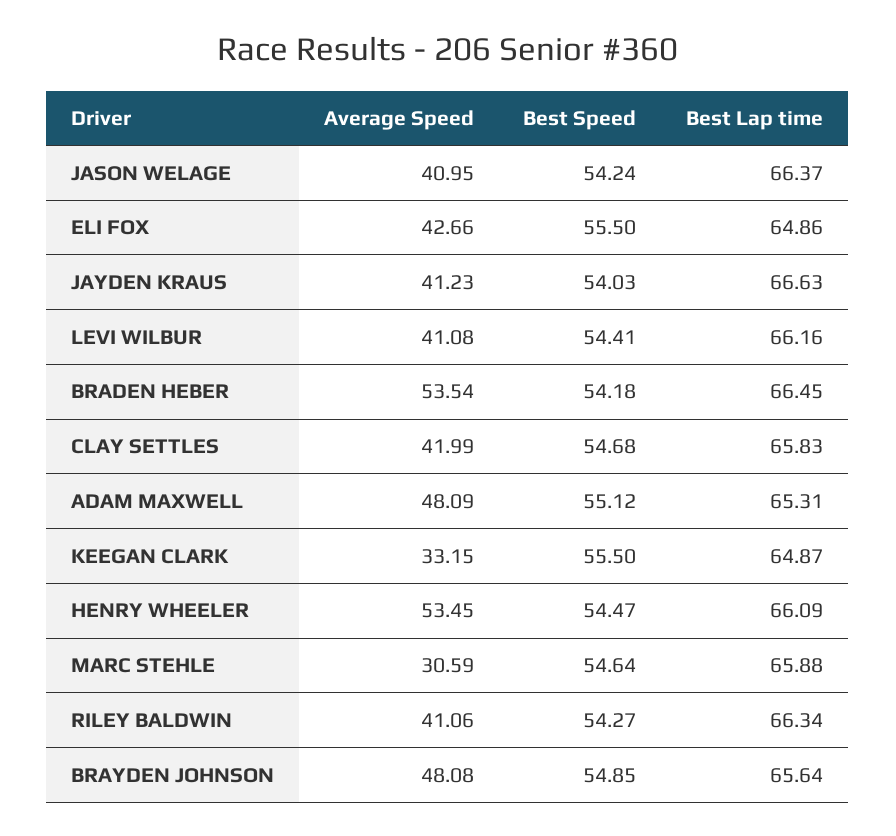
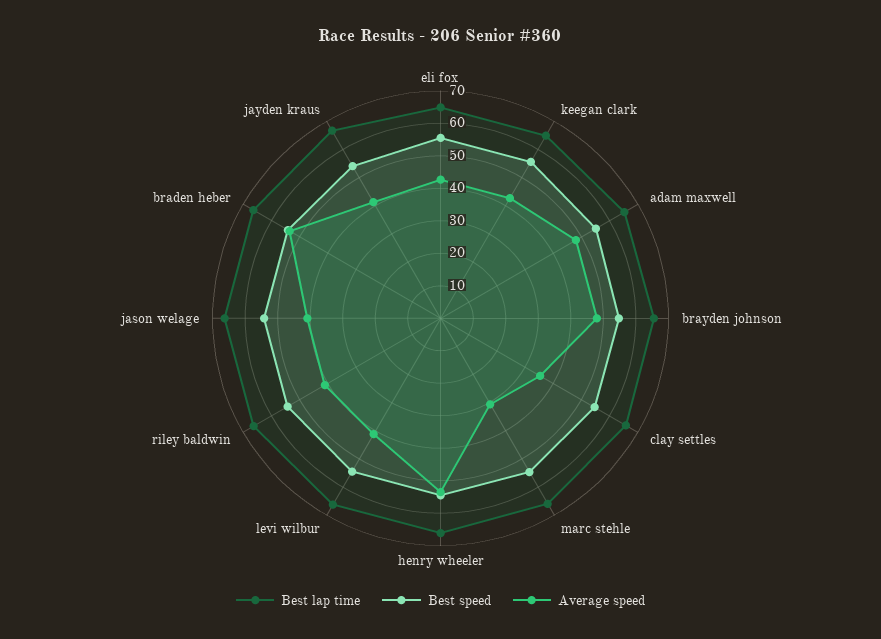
  {
    "Average Speed": {
      "JASON WELAGE": 40.95,
      "ELI FOX": 42.66,
      "JAYDEN KRAUS": 41.23,
      "LEVI WILBUR": 41.08,
      "BRADEN HEBER": 53.54,
-     "CLAY SETTLES": 41.99,
+     "CLAY SETTLES": 35,
      "ADAM MAXWELL": 48.09,
-     "KEEGAN CLARK": 33.15,
+     "KEEGAN CLARK": 42.5,
      "HENRY WHEELER": 53.45,
      "MARC STEHLE": 30.59,
      "RILEY BALDWIN": 41.06,
      "BRAYDEN JOHNSON": 48.08
    },
    "Best Speed": {
      "JASON WELAGE": 54.24,
      "ELI FOX": 55.5,
      "JAYDEN KRAUS": 54.03,
      "LEVI WILBUR": 54.41,
      "BRADEN HEBER": 54.18,
      "CLAY SETTLES": 54.68,
      "ADAM MAXWELL": 55.12,
      "KEEGAN CLARK": 55.5,
      "HENRY WHEELER": 54.47,
      "MARC STEHLE": 54.64,
      "RILEY BALDWIN": 54.27,
      "BRAYDEN JOHNSON": 54.85
    },
    "Best Lap time": {
      "JASON WELAGE": 66.37,
      "ELI FOX": 64.86,
      "JAYDEN KRAUS": 66.63,
      "LEVI WILBUR": 66.16,
      "BRADEN HEBER": 66.45,
      "CLAY SETTLES": 65.83,
      "ADAM MAXWELL": 65.31,
      "KEEGAN CLARK": 64.87,
      "HENRY WHEELER": 66.09,
      "MARC STEHLE": 65.88,
      "RILEY BALDWIN": 66.34,
      "BRAYDEN JOHNSON": 65.64
    }
  }

